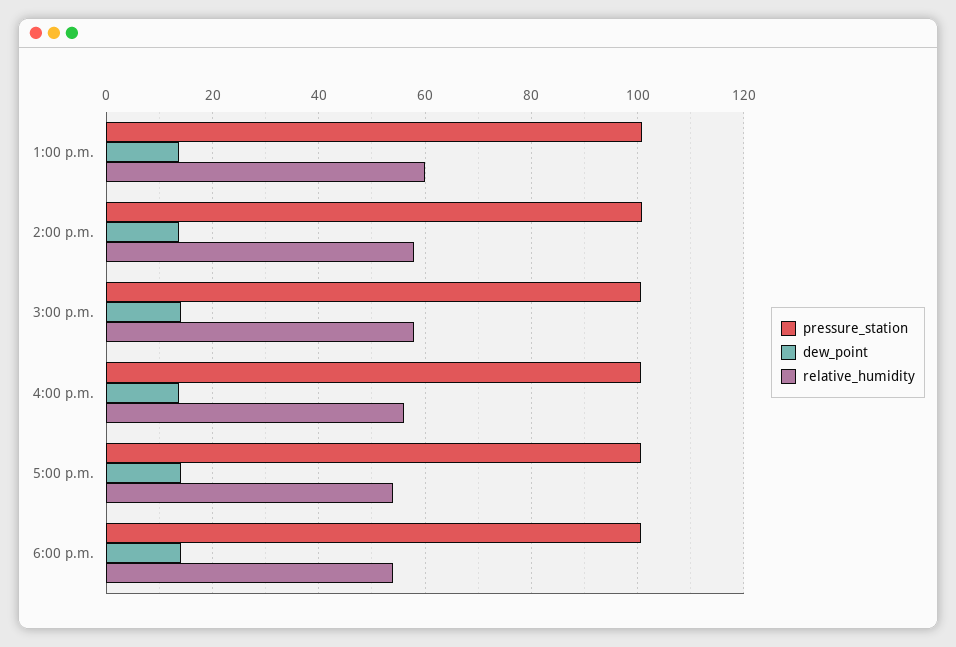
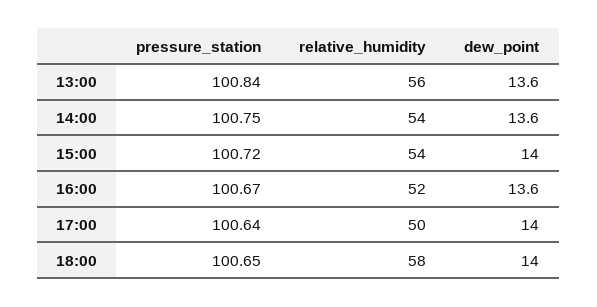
  {
    "pressure_station": {
      "1:00 p.m.": 100.84,
      "2:00 p.m.": 100.75,
      "3:00 p.m.": 100.72,
      "4:00 p.m.": 100.67,
      "5:00 p.m.": 100.64,
      "6:00 p.m.": 100.65
    },
    "dew_point": {
      "1:00 p.m.": 13.6,
      "2:00 p.m.": 13.6,
      "3:00 p.m.": 14,
      "4:00 p.m.": 13.6,
      "5:00 p.m.": 14,
      "6:00 p.m.": 14
    },
    "relative_humidity": {
-     "1:00 p.m.": 60,
+     "1:00 p.m.": 56,
-     "2:00 p.m.": 58,
+     "2:00 p.m.": 54,
-     "3:00 p.m.": 58,
+     "3:00 p.m.": 54,
-     "4:00 p.m.": 56,
+     "4:00 p.m.": 52,
-     "5:00 p.m.": 54,
+     "5:00 p.m.": 50,
-     "6:00 p.m.": 54
+     "6:00 p.m.": 58
    }
  }

